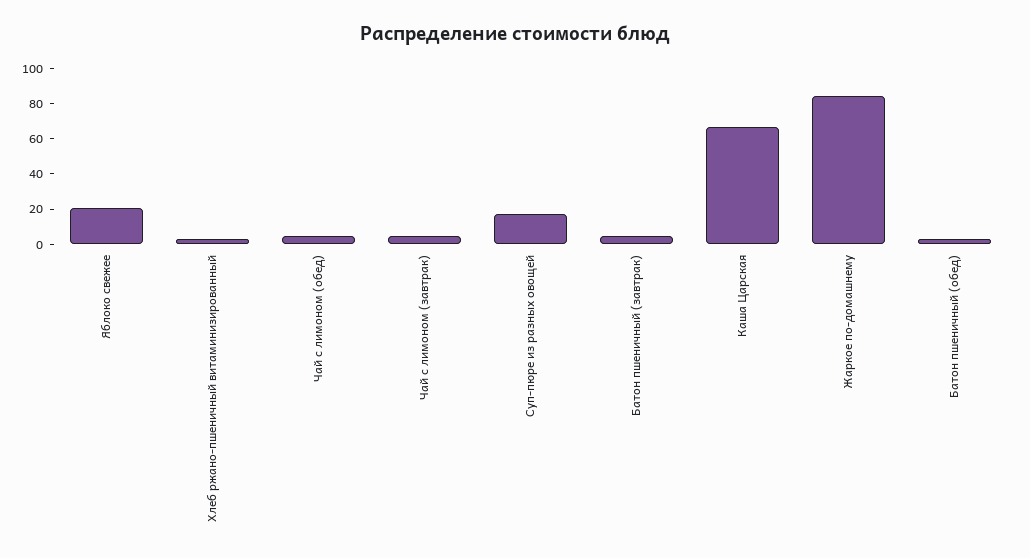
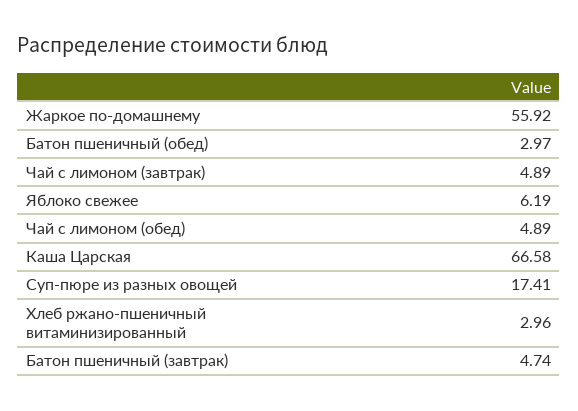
  {
-   "Яблоко свежее": 20,
+   "Яблоко свежее": 6.19,
    "Хлеб ржано-пшеничный витаминизированный": 2.96,
    "Чай с лимоном (обед)": 4.89,
    "Чай с лимоном (завтрак)": 4.89,
    "Суп-пюре из разных овощей": 17.41,
    "Батон пшеничный (завтрак)": 4.74,
    "Каша Царская": 66.58,
-   "Жаркое по-домашнему": 85,
+   "Жаркое по-домашнему": 55.92,
    "Батон пшеничный (обед)": 2.97
  }

